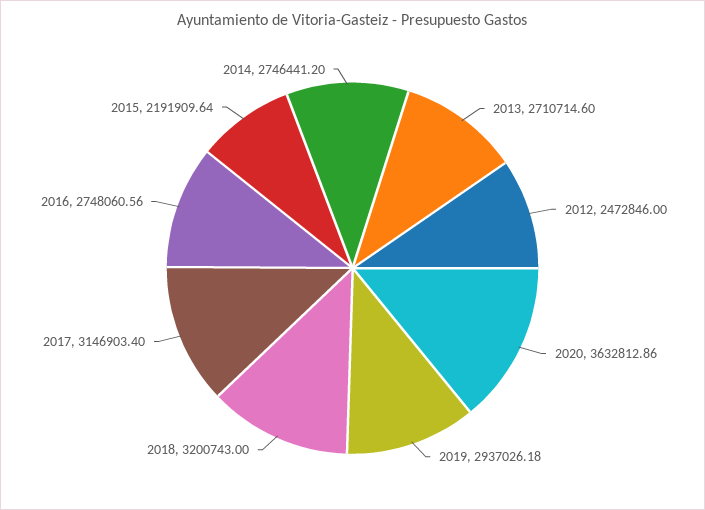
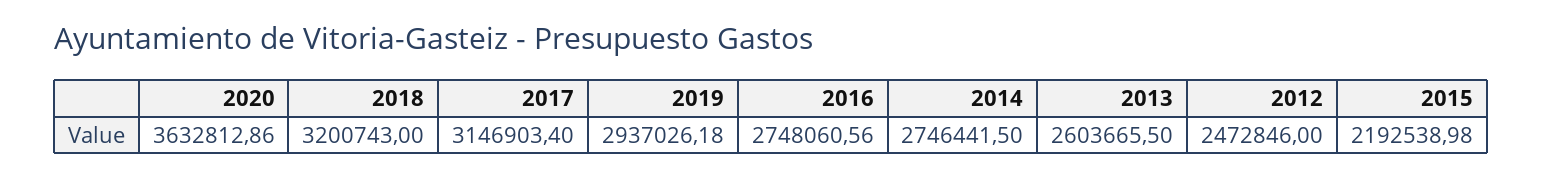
  {
-   "2013": 2710714.6,
+   "2013": 2603665.5,
    "2012": 2472846,
    "2020": 3632812.86,
    "2019": 2937026.18,
    "2018": 3200743,
    "2017": 3146903.4,
    "2016": 2748060.56,
-   "2015": 2191909.64,
+   "2015": 2192538.98,
-   "2014": 2746441.2
+   "2014": 2746441.5
  }

